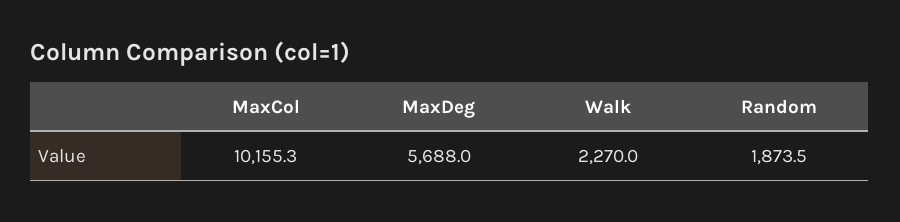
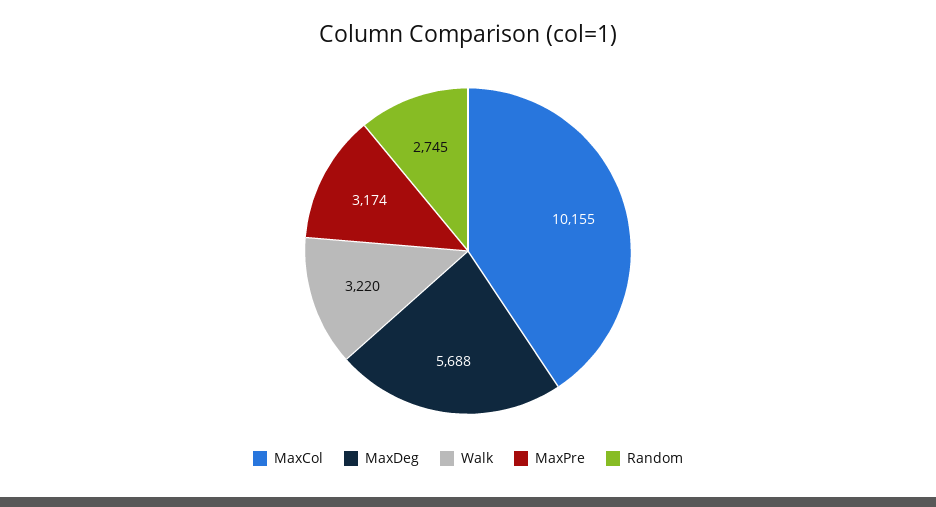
  {
    "MaxCol": 10155.3,
    "MaxDeg": 5688,
-   "Walk": 2270,
+   "Walk": 3220,
-   "Random": 1873.5
+   "Random": 2745,
+   "MaxPre": 3174
  }

